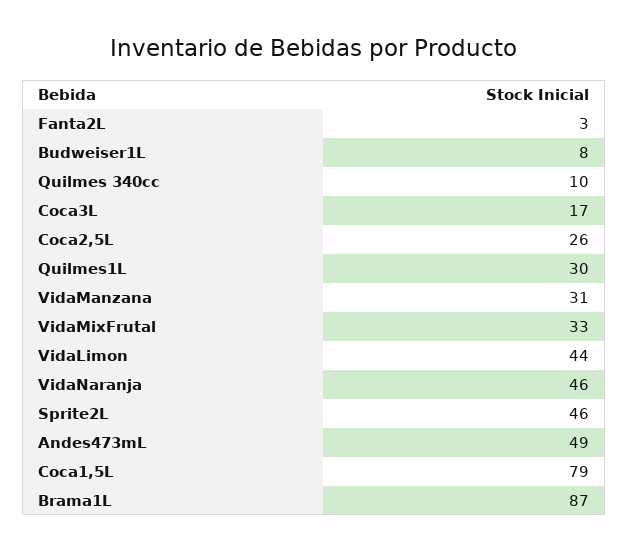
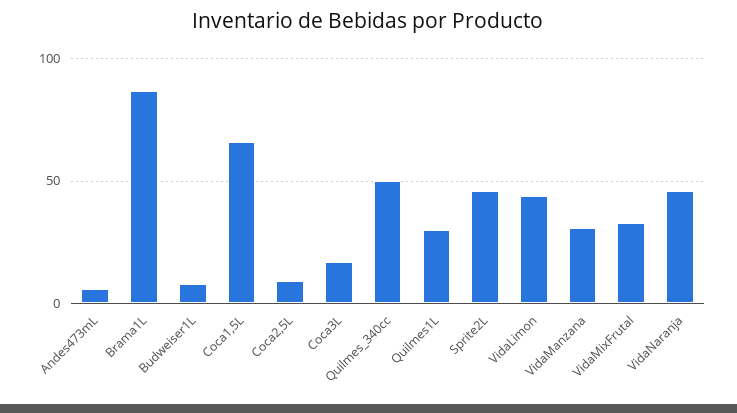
  {
-   "Fanta2L": 3,
    "Budweiser1L": 8,
-   "Quilmes 340cc": 10,
+   "Quilmes 340cc": 50,
    "Coca3L": 17,
-   "Coca2,5L": 26,
+   "Coca2,5L": 10,
    "Quilmes1L": 30,
    "VidaManzana": 31,
    "VidaMixFrutal": 33,
    "VidaLimon": 44,
    "VidaNaranja": 46,
    "Sprite2L": 46,
-   "Andes473mL": 49,
+   "Andes473mL": 5,
-   "Coca1,5L": 79,
+   "Coca1,5L": 65,
    "Brama1L": 87
  }

